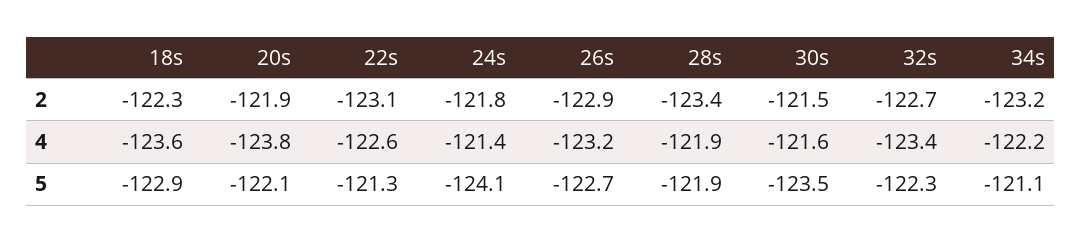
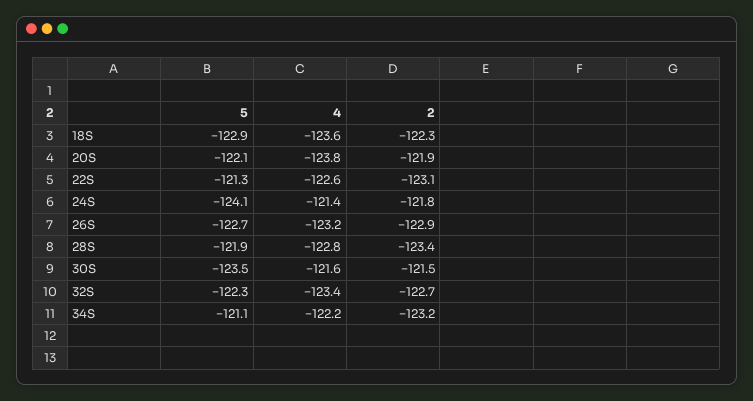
  {
    "18s": {
      "2": -122.3,
      "4": -123.6,
      "5": -122.9
    },
    "20s": {
      "2": -121.9,
      "4": -123.8,
      "5": -122.1
    },
    "22s": {
      "2": -123.1,
      "4": -122.6,
      "5": -121.3
    },
    "24s": {
      "2": -121.8,
      "4": -121.4,
      "5": -124.1
    },
    "26s": {
      "2": -122.9,
      "4": -123.2,
      "5": -122.7
    },
    "28s": {
      "2": -123.4,
-     "4": -121.9,
+     "4": -122.8,
      "5": -121.9
    },
    "30s": {
      "2": -121.5,
      "4": -121.6,
      "5": -123.5
    },
    "32s": {
      "2": -122.7,
      "4": -123.4,
      "5": -122.3
    },
    "34s": {
      "2": -123.2,
      "4": -122.2,
      "5": -121.1
    }
  }

